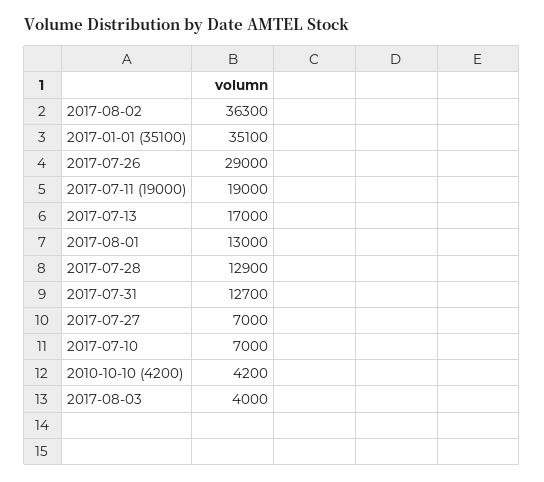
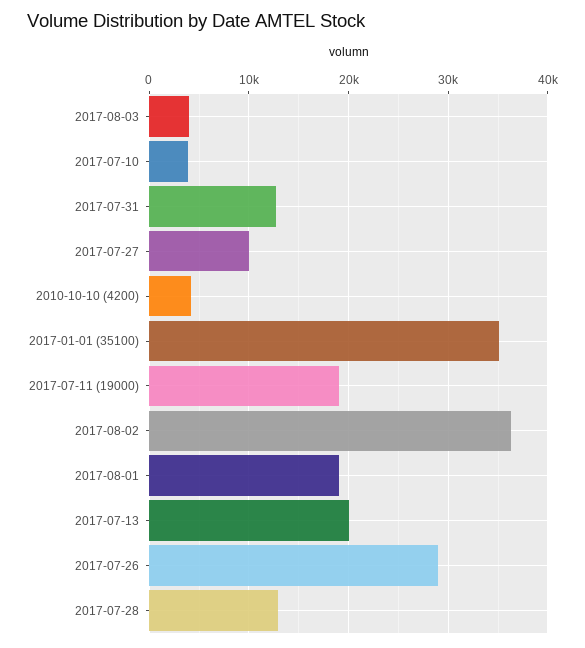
  {
    "2017-08-02": 36300,
    "2017-01-01 (35100)": 35100,
    "2017-07-26": 29000,
    "2017-07-11 (19000)": 19000,
-   "2017-07-13": 17000,
+   "2017-07-13": 20000,
-   "2017-08-01": 13000,
+   "2017-08-01": 19000,
    "2017-07-28": 12900,
    "2017-07-31": 12700,
-   "2017-07-27": 7000,
+   "2017-07-27": 10000,
-   "2017-07-10": 7000,
+   "2017-07-10": 4000,
    "2010-10-10 (4200)": 4200,
    "2017-08-03": 4000
  }

